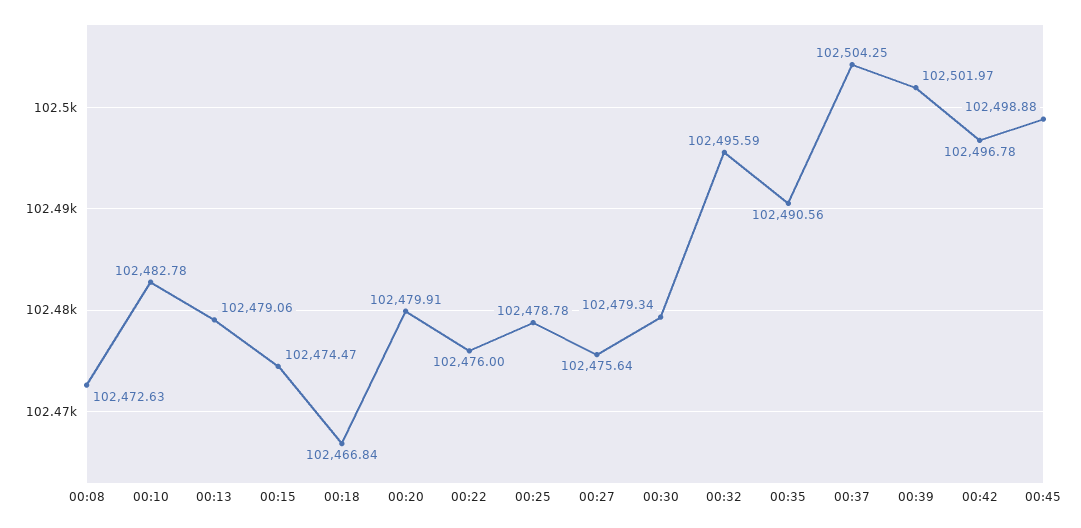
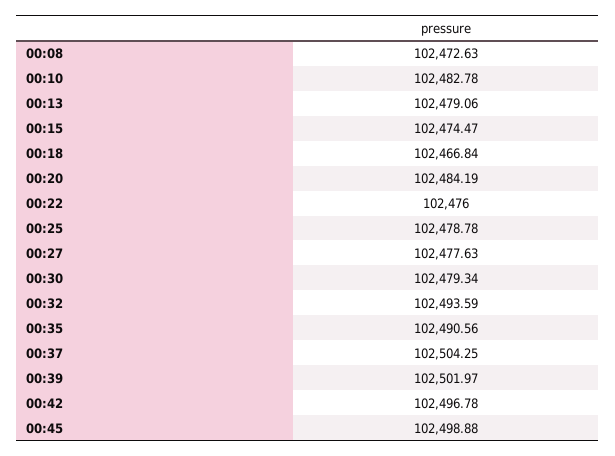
  {
    "00:08": 102472.63,
    "00:10": 102482.78,
    "00:13": 102479.06,
    "00:15": 102474.47,
    "00:18": 102466.84,
-   "00:20": 102479.91,
+   "00:20": 102484.19,
    "00:22": 102476,
    "00:25": 102478.78,
-   "00:27": 102475.64,
+   "00:27": 102477.63,
    "00:30": 102479.34,
-   "00:32": 102495.59,
+   "00:32": 102493.59,
    "00:35": 102490.56,
    "00:37": 102504.25,
    "00:39": 102501.97,
    "00:42": 102496.78,
    "00:45": 102498.88
  }

